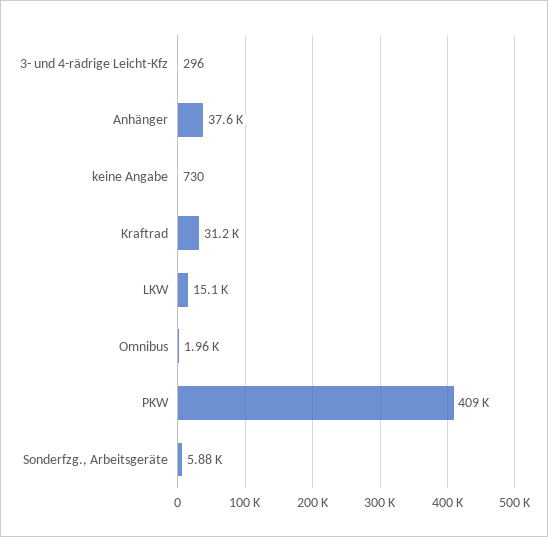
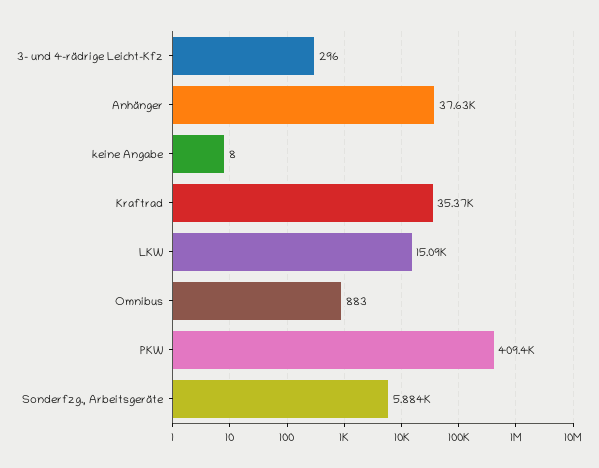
  {
    "3- und 4-rädrige Leicht-Kfz": 296,
    "Anhänger": 37630,
-   "keine Angabe": 730,
+   "keine Angabe": 8,
-   "Kraftrad": 31200,
+   "Kraftrad": 35370,
    "LKW": 15090,
-   "Omnibus": 1960,
+   "Omnibus": 883,
    "PKW": 409400,
    "Sonderfzg., Arbeitsgeräte": 5884
  }

